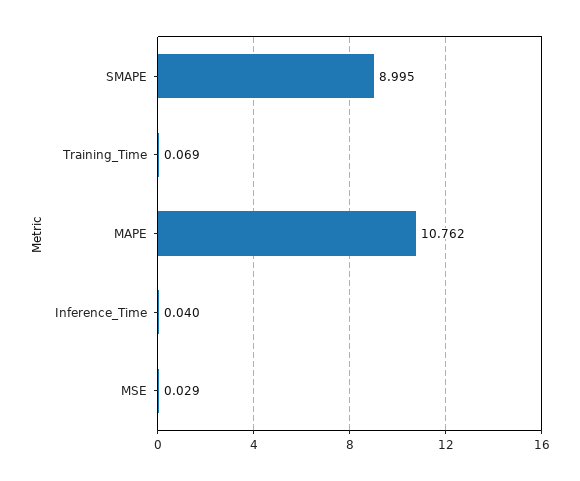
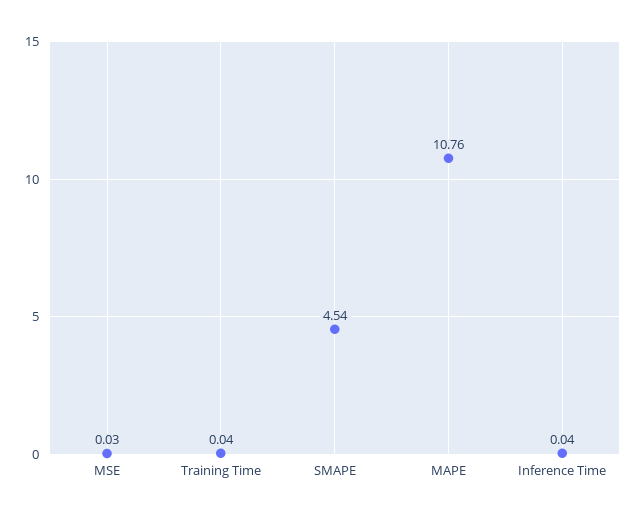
  {
-   "SMAPE": 8.995,
+   "SMAPE": 4.54,
-   "Training_Time": 0.069,
+   "Training_Time": 0.04,
    "MAPE": 10.762,
    "Inference_Time": 0.04,
    "MSE": 0.029
  }

